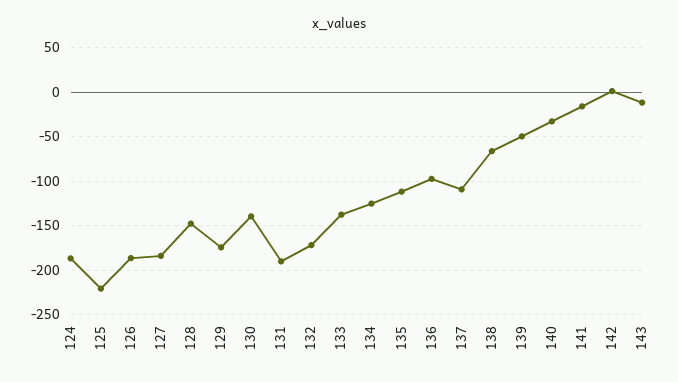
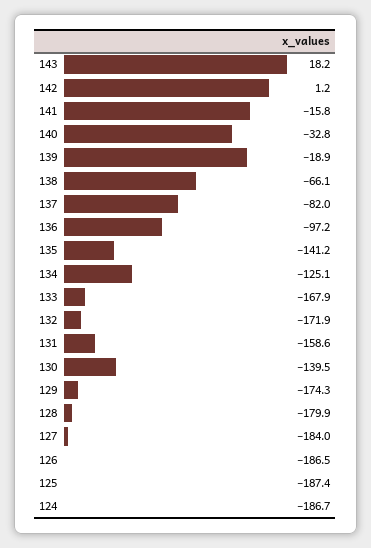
  {
    "124": -186.7,
-   "125": -220,
+   "125": -187.4,
    "126": -186.5,
    "127": -184,
-   "128": -150,
+   "128": -179.9,
    "129": -174.3,
    "130": -139.5,
-   "131": -190,
+   "131": -158.6,
    "132": -171.9,
-   "133": -140,
+   "133": -167.9,
    "134": -125.1,
-   "135": -110,
+   "135": -141.2,
    "136": -97.2,
-   "137": -110,
+   "137": -82,
    "138": -66.1,
-   "139": -50,
+   "139": -18.9,
    "140": -32.8,
    "141": -15.8,
    "142": 1.2,
-   "143": -10
+   "143": 18.2
  }

